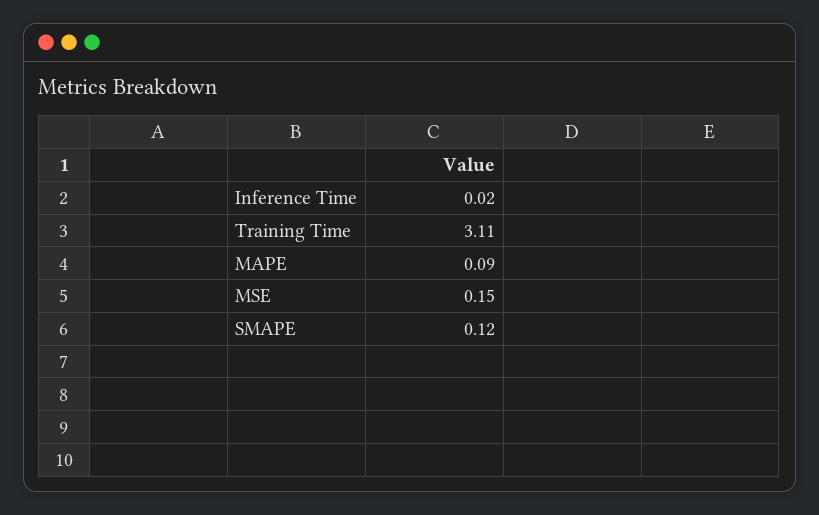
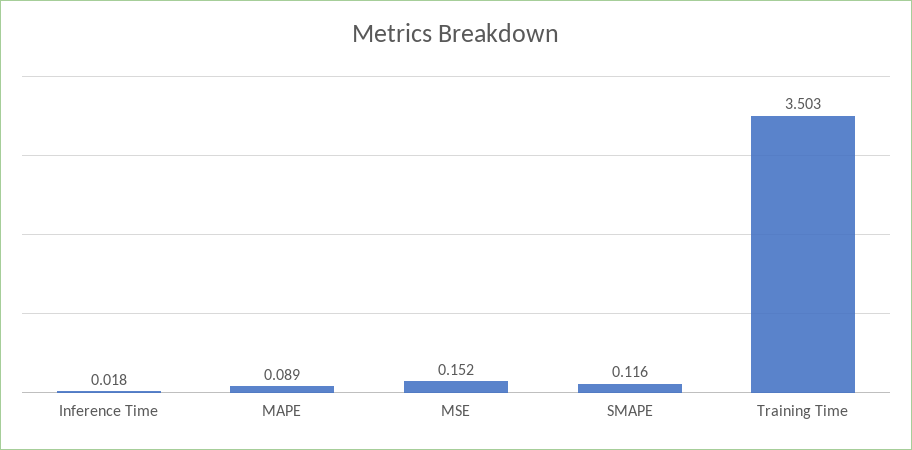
  {
    "Inference Time": 0.018,
-   "Training Time": 3.11,
+   "Training Time": 3.503,
    "MAPE": 0.089,
    "MSE": 0.152,
    "SMAPE": 0.116
  }

